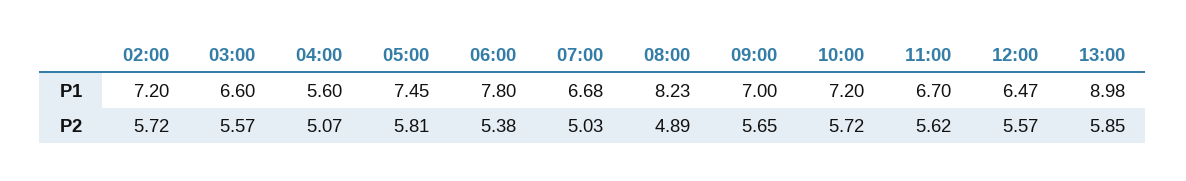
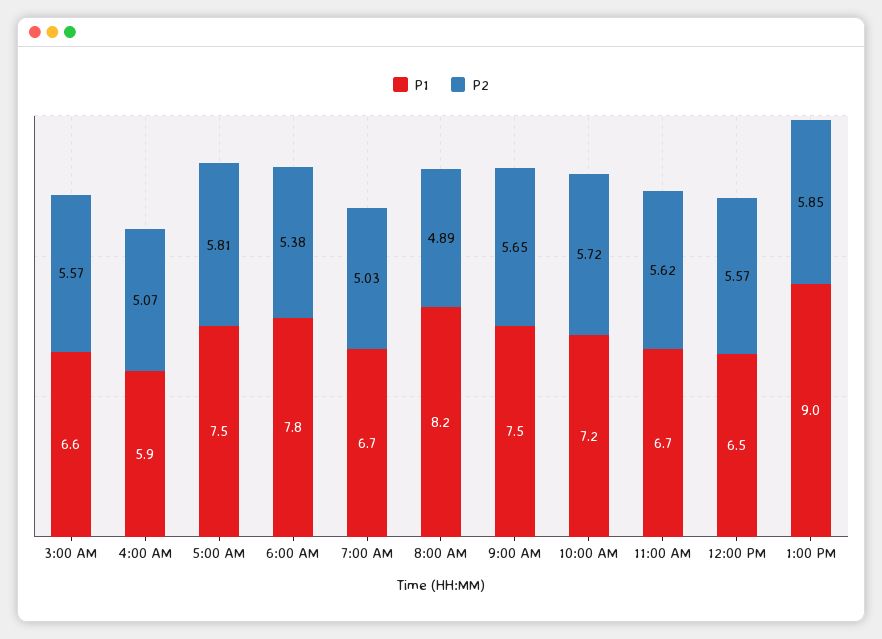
  {
    "P1": {
-     "02:00": 7.2,
      "03:00": 6.6,
-     "04:00": 5.6,
+     "04:00": 5.9,
      "05:00": 7.45,
      "06:00": 7.8,
      "07:00": 6.68,
      "08:00": 8.23,
-     "09:00": 7,
+     "09:00": 7.5,
      "10:00": 7.2,
      "11:00": 6.7,
      "12:00": 6.47,
      "13:00": 8.98
    },
    "P2": {
-     "02:00": 5.72,
      "03:00": 5.57,
      "04:00": 5.07,
      "05:00": 5.81,
      "06:00": 5.38,
      "07:00": 5.03,
      "08:00": 4.89,
      "09:00": 5.65,
      "10:00": 5.72,
      "11:00": 5.62,
      "12:00": 5.57,
      "13:00": 5.85
    }
  }

